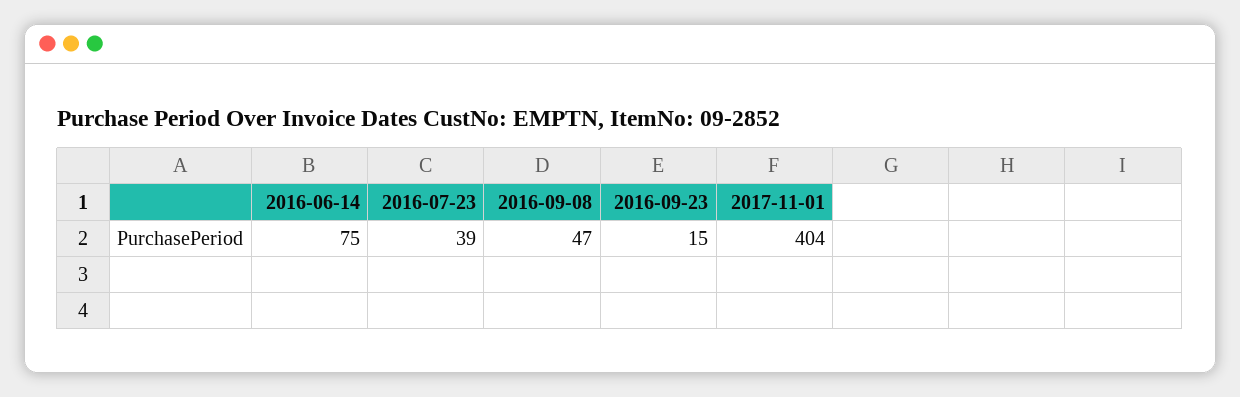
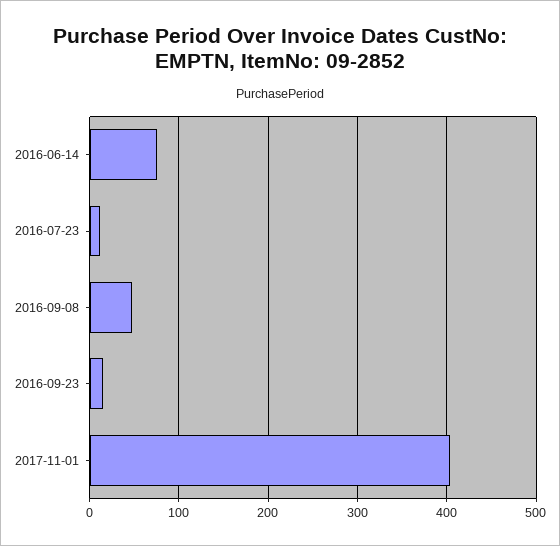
  {
    "2016-06-14": 75,
-   "2016-07-23": 39,
+   "2016-07-23": 10,
    "2016-09-08": 47,
    "2016-09-23": 15,
    "2017-11-01": 404
  }

